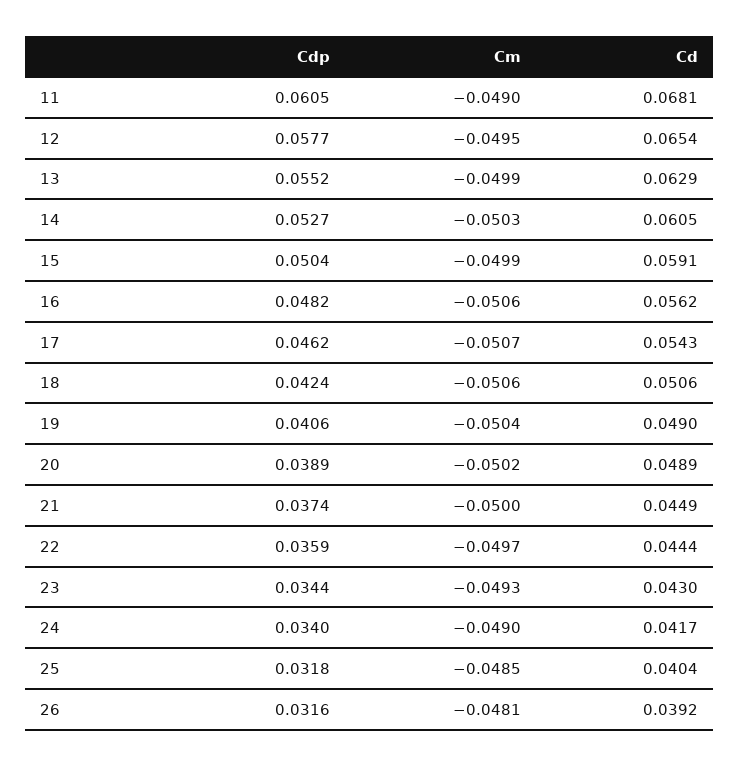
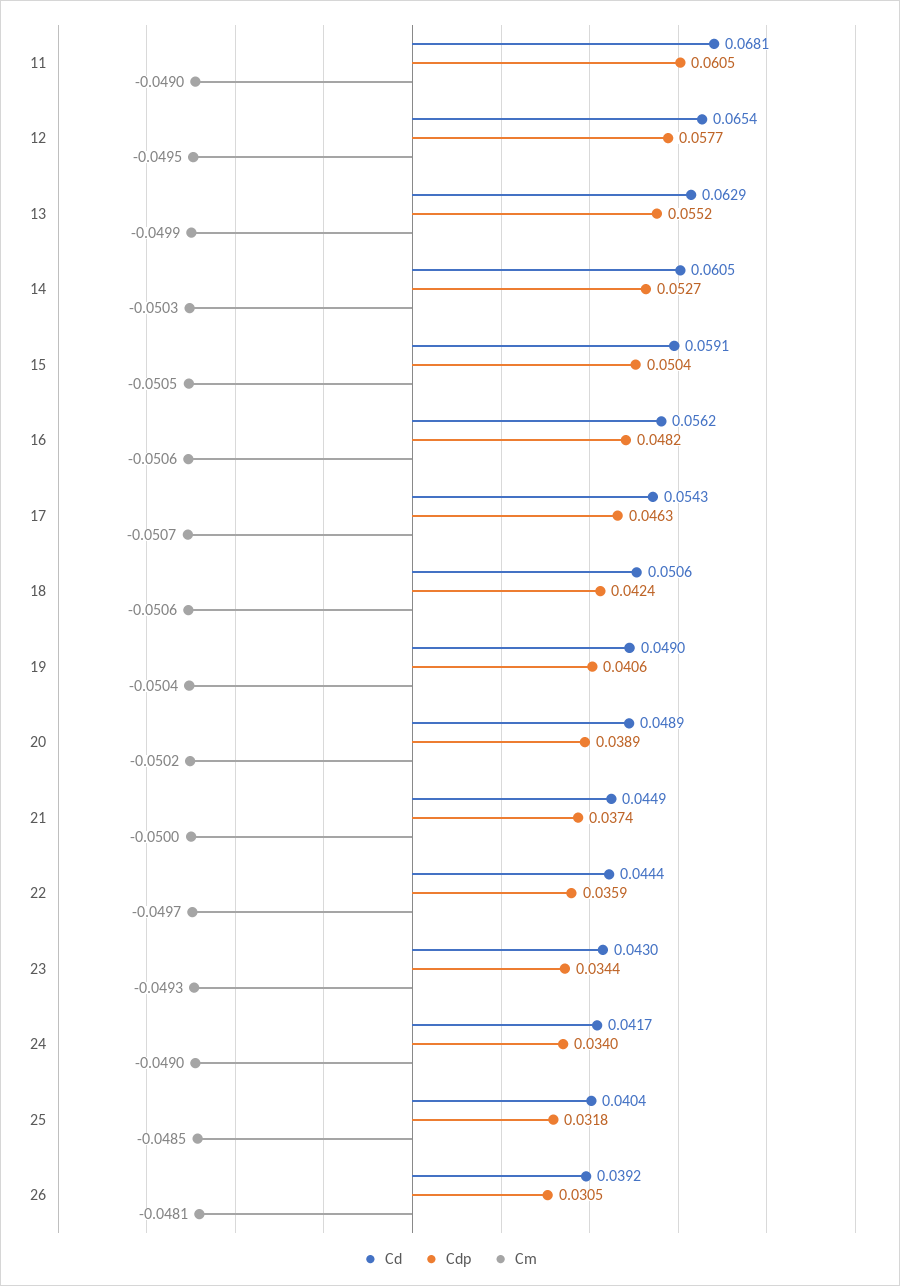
  {
    "Cdp": {
      "11": 0.0605,
      "12": 0.0577,
      "13": 0.0552,
      "14": 0.0527,
      "15": 0.0504,
      "16": 0.0482,
-     "17": 0.0462,
+     "17": 0.0463,
      "18": 0.0424,
      "19": 0.0406,
      "20": 0.0389,
      "21": 0.0374,
      "22": 0.0359,
      "23": 0.0344,
      "24": 0.034,
      "25": 0.0318,
-     "26": 0.0316
+     "26": 0.0305
    },
    "Cm": {
      "11": -0.049,
      "12": -0.0495,
      "13": -0.0499,
      "14": -0.0503,
-     "15": -0.0499,
+     "15": -0.0505,
      "16": -0.0506,
      "17": -0.0507,
      "18": -0.0506,
      "19": -0.0504,
      "20": -0.0502,
      "21": -0.05,
      "22": -0.0497,
      "23": -0.0493,
      "24": -0.049,
      "25": -0.0485,
      "26": -0.0481
    },
    "Cd": {
      "11": 0.0681,
      "12": 0.0654,
      "13": 0.0629,
      "14": 0.0605,
      "15": 0.0591,
      "16": 0.0562,
      "17": 0.0543,
      "18": 0.0506,
      "19": 0.049,
      "20": 0.0489,
      "21": 0.0449,
      "22": 0.0444,
      "23": 0.043,
      "24": 0.0417,
      "25": 0.0404,
      "26": 0.0392
    }
  }

